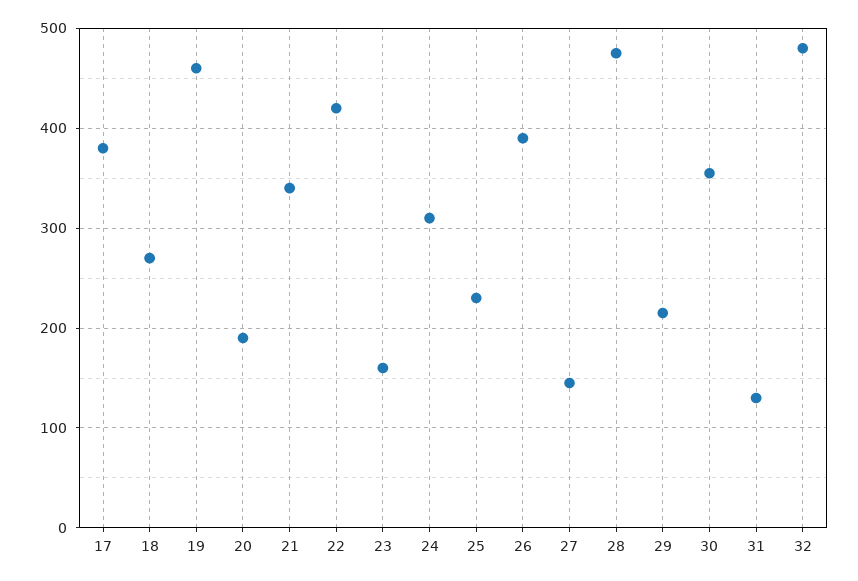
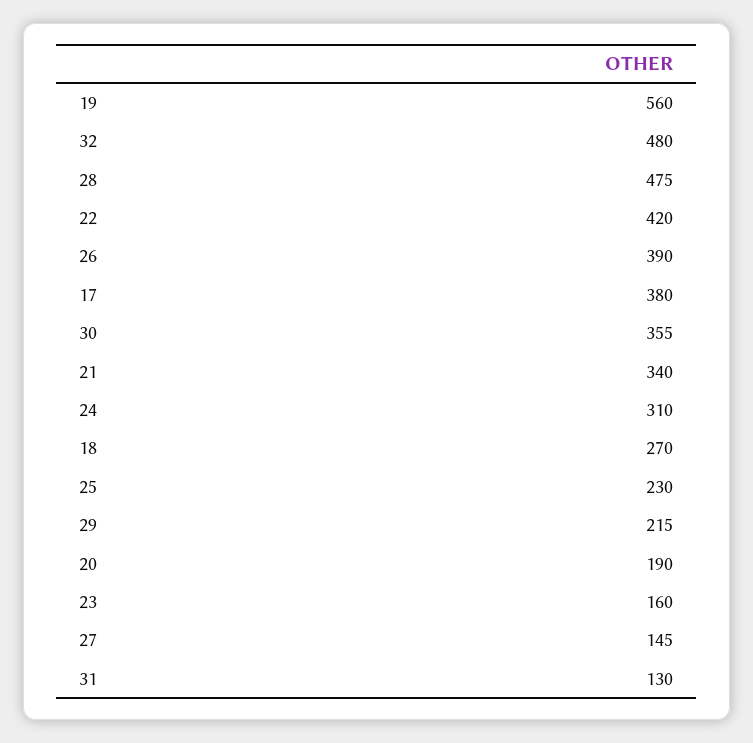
  {
    "17": 380,
    "18": 270,
-   "19": 460,
+   "19": 560,
    "20": 190,
    "21": 340,
    "22": 420,
    "23": 160,
    "24": 310,
    "25": 230,
    "26": 390,
    "27": 145,
    "28": 475,
    "29": 215,
    "30": 355,
    "31": 130,
    "32": 480
  }

